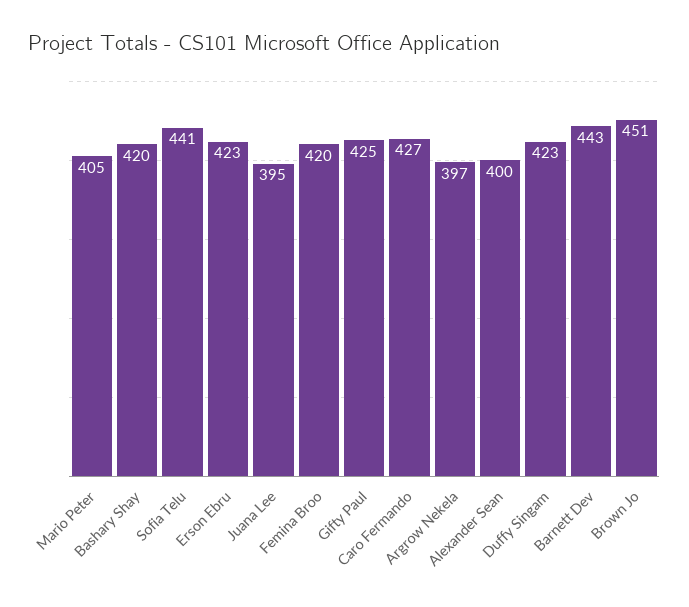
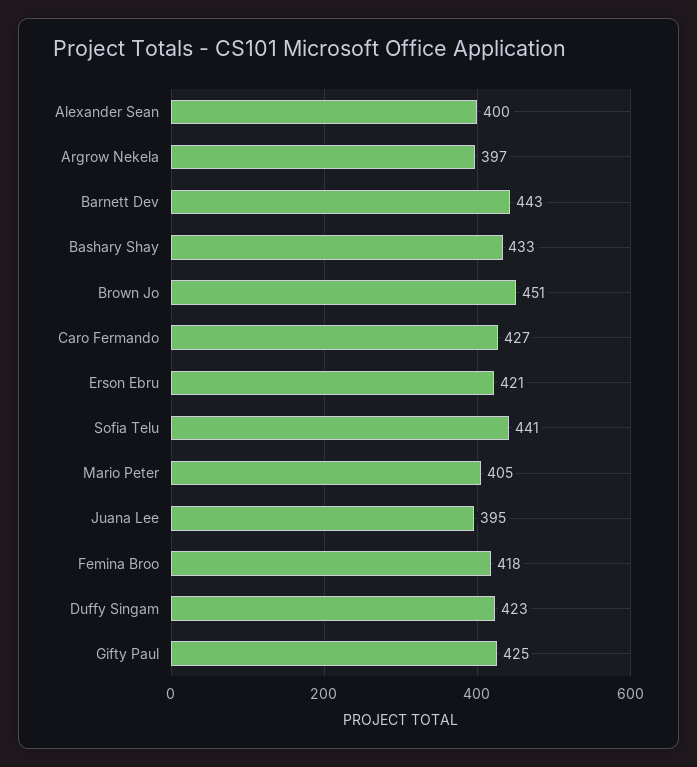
  {
    "Mario Peter": 405,
-   "Bashary Shay": 420,
+   "Bashary Shay": 433,
    "Sofia Telu": 441,
-   "Erson Ebru": 423,
+   "Erson Ebru": 421,
    "Juana Lee": 395,
-   "Femina Broo": 420,
+   "Femina Broo": 418,
    "Gifty Paul": 425,
    "Caro Fermando": 427,
    "Argrow Nekela": 397,
    "Alexander Sean": 400,
    "Duffy Singam": 423,
    "Barnett Dev": 443,
    "Brown Jo": 451
  }

